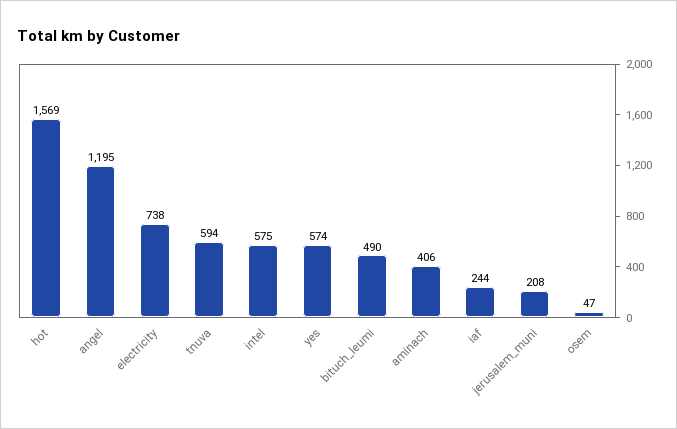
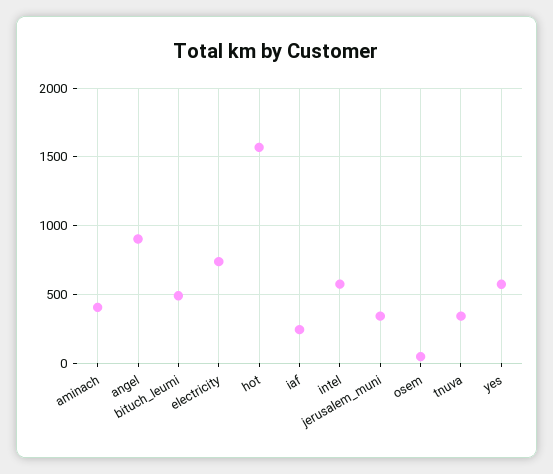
  {
    "hot": 1569,
-   "angel": 1195,
+   "angel": 900,
    "electricity": 738,
-   "tnuva": 594,
+   "tnuva": 350,
    "intel": 575,
    "yes": 574,
    "bituch_leumi": 490,
    "aminach": 406,
    "iaf": 244,
-   "jerusalem_muni": 208,
+   "jerusalem_muni": 350,
    "osem": 47
  }

